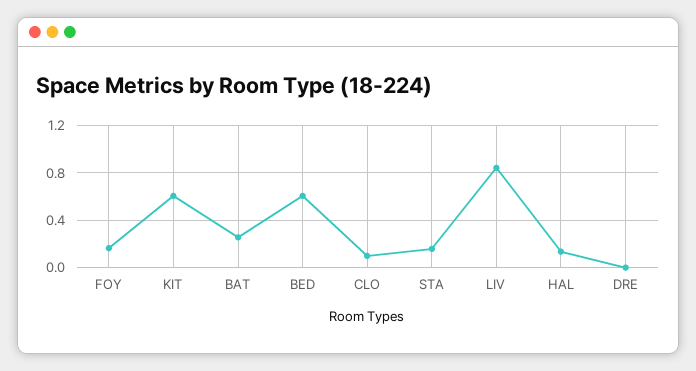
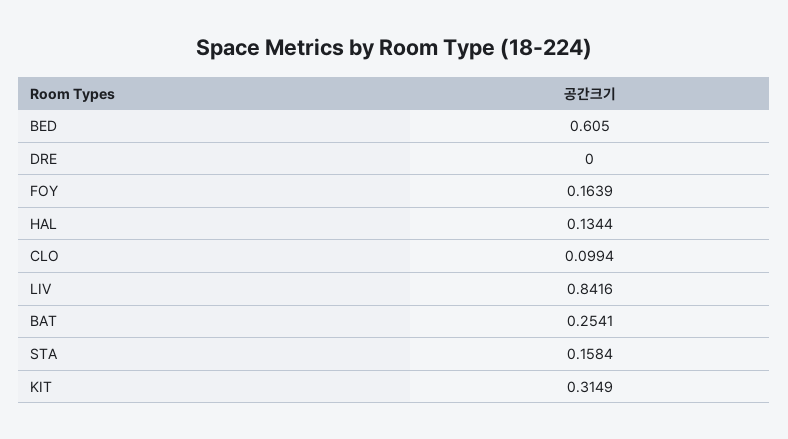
  {
    "FOY": 0.1639,
-   "KIT": 0.6,
+   "KIT": 0.3149,
    "BAT": 0.2541,
    "BED": 0.605,
    "CLO": 0.0994,
    "STA": 0.1584,
    "LIV": 0.8416,
    "HAL": 0.1344,
    "DRE": 0
  }

